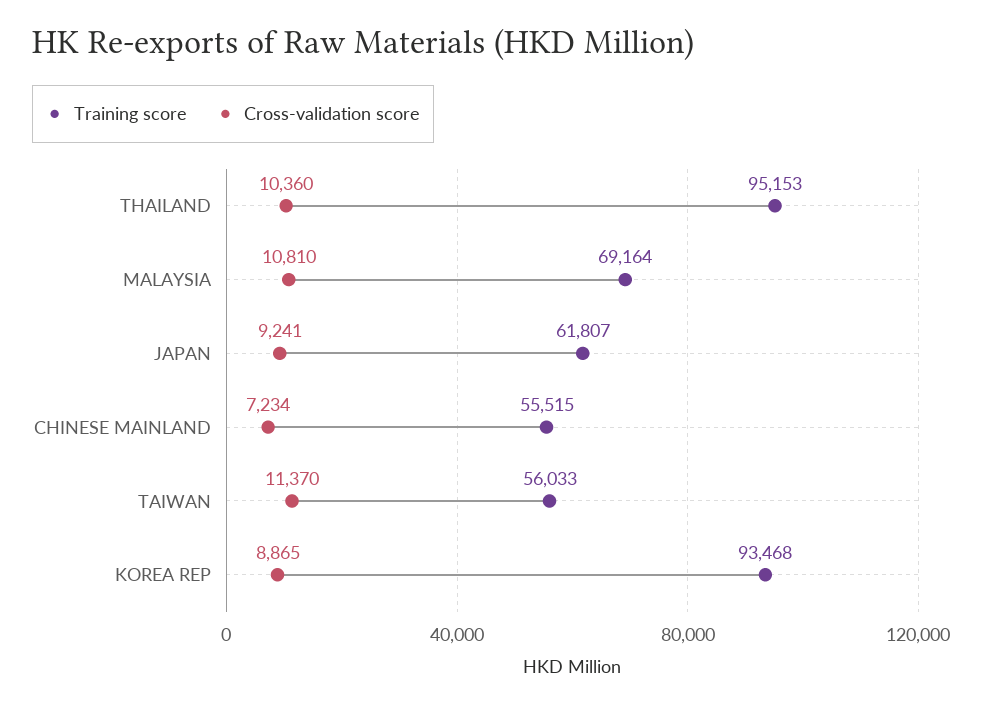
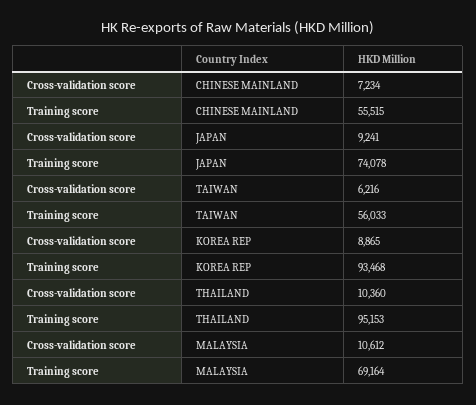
  {
    "Training score": {
      "THAILAND": 95153,
      "MALAYSIA": 69164,
-     "JAPAN": 61807,
+     "JAPAN": 74078,
      "CHINESE MAINLAND": 55515,
      "TAIWAN": 56033,
      "KOREA REP": 93468
    },
    "Cross-validation score": {
      "THAILAND": 10360,
-     "MALAYSIA": 10810,
+     "MALAYSIA": 10612,
      "JAPAN": 9241,
      "CHINESE MAINLAND": 7234,
-     "TAIWAN": 11370,
+     "TAIWAN": 6216,
      "KOREA REP": 8865
    }
  }

